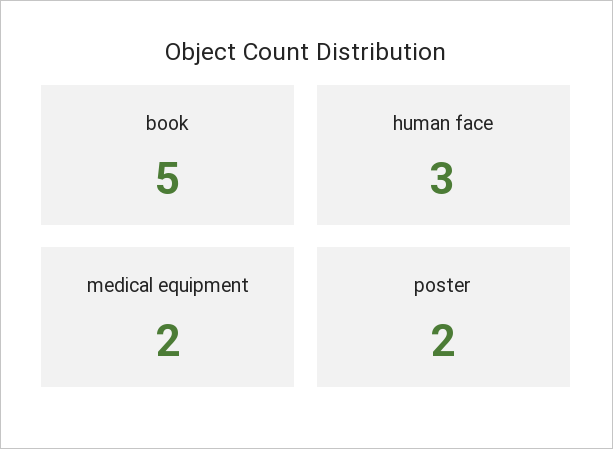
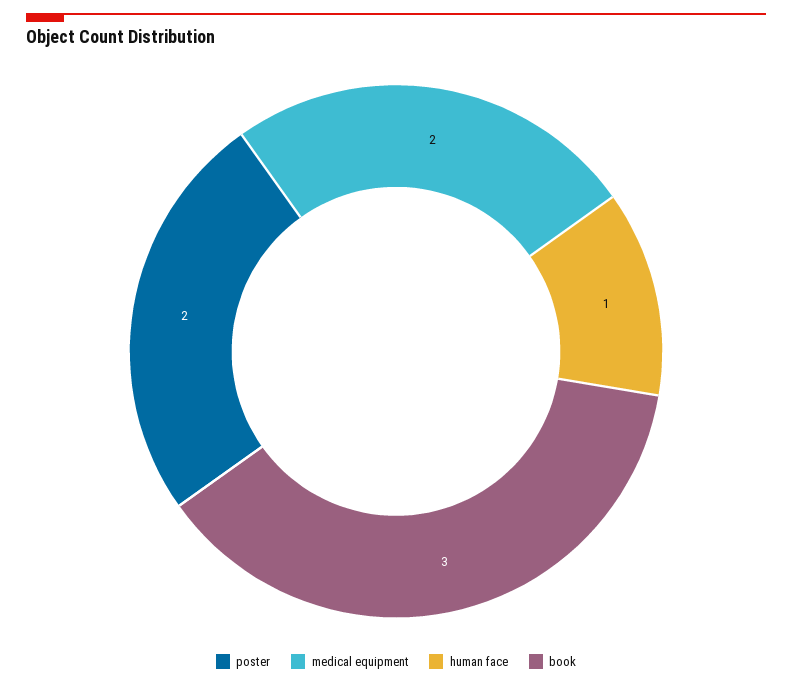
  {
-   "book": 5,
+   "book": 3,
-   "human face": 3,
+   "human face": 1,
    "medical equipment": 2,
    "poster": 2
  }

